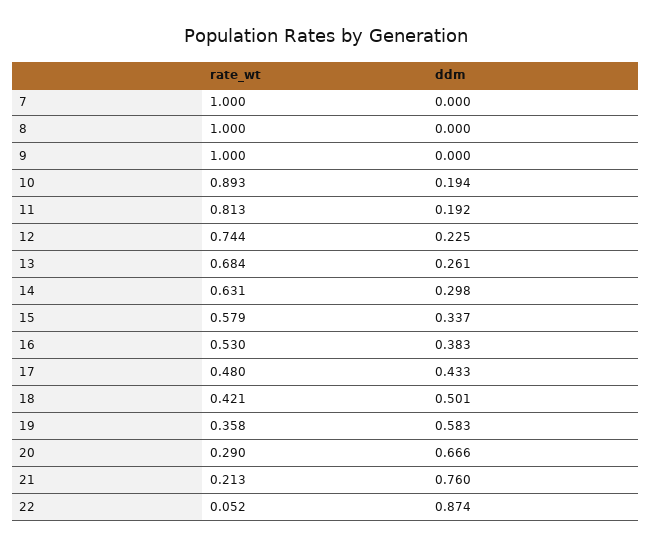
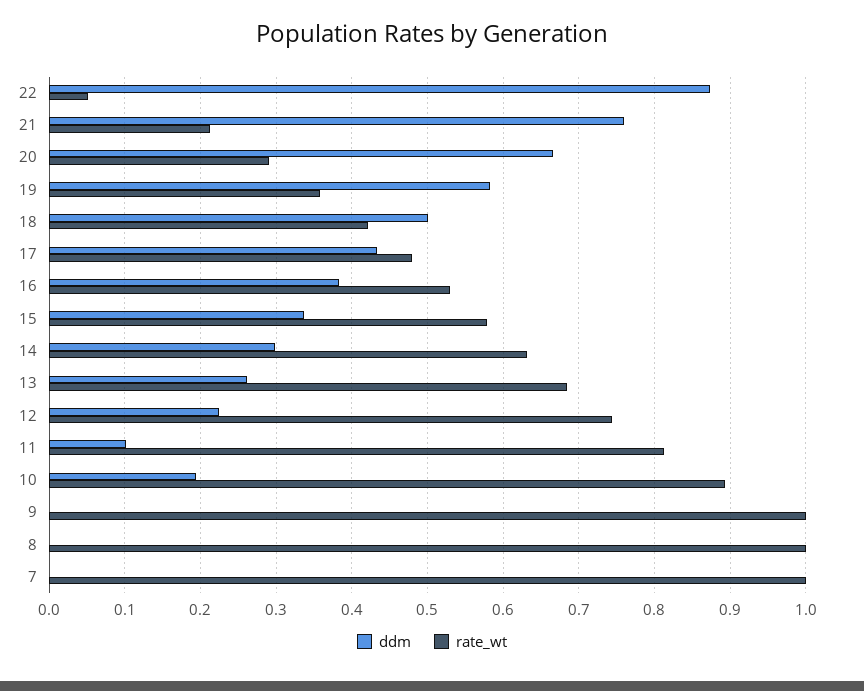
  {
    "rate_wt": {
      "7": 1,
      "8": 1,
      "9": 1,
      "10": 0.893,
      "11": 0.813,
      "12": 0.744,
      "13": 0.684,
      "14": 0.631,
      "15": 0.579,
      "16": 0.53,
      "17": 0.48,
      "18": 0.421,
      "19": 0.358,
      "20": 0.29,
      "21": 0.213,
      "22": 0.052
    },
    "ddm": {
      "7": 0,
      "8": 0,
      "9": 0,
      "10": 0.194,
-     "11": 0.192,
+     "11": 0.1,
      "12": 0.225,
      "13": 0.261,
      "14": 0.298,
      "15": 0.337,
      "16": 0.383,
      "17": 0.433,
      "18": 0.501,
      "19": 0.583,
      "20": 0.666,
      "21": 0.76,
      "22": 0.874
    }
  }

